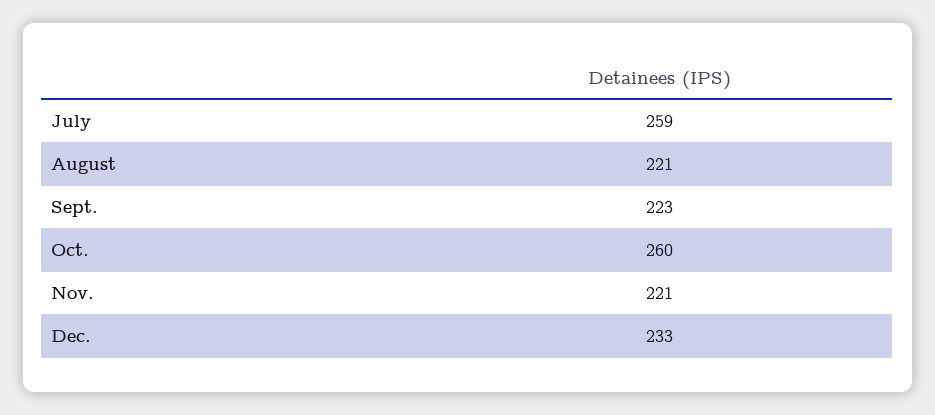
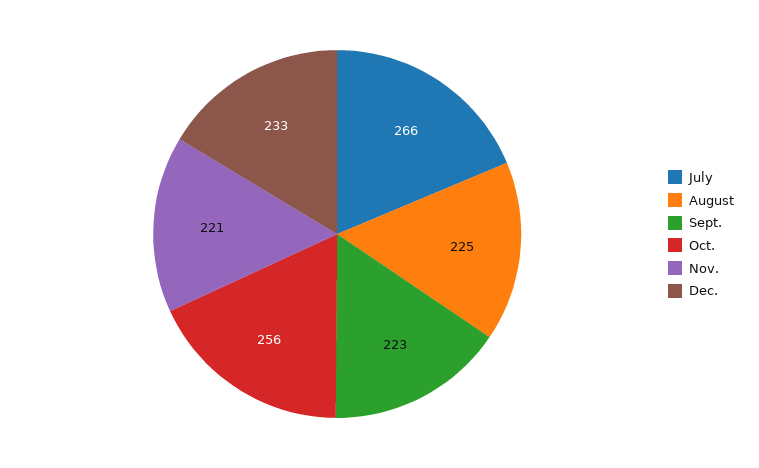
  {
-   "July": 259,
+   "July": 266,
-   "August": 221,
+   "August": 225,
    "Sept.": 223,
-   "Oct.": 260,
+   "Oct.": 256,
    "Nov.": 221,
    "Dec.": 233
  }

